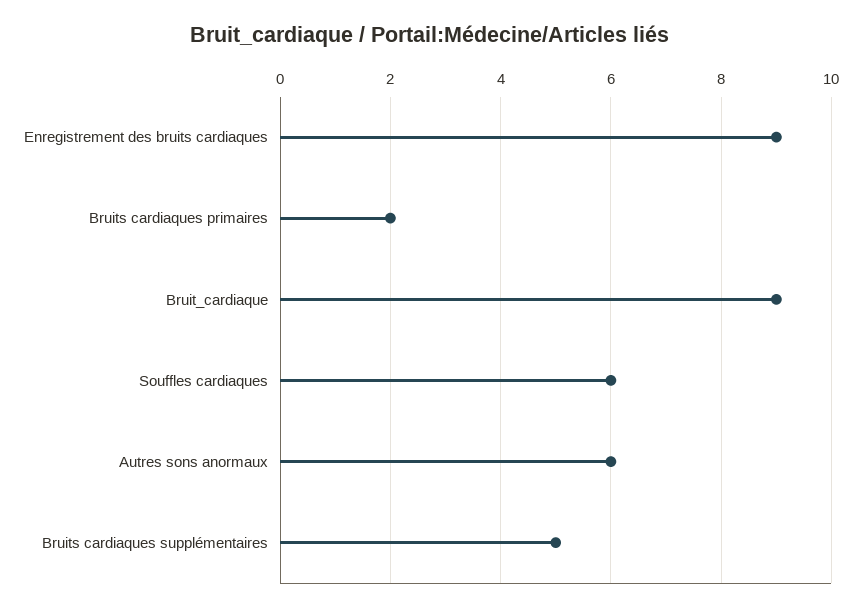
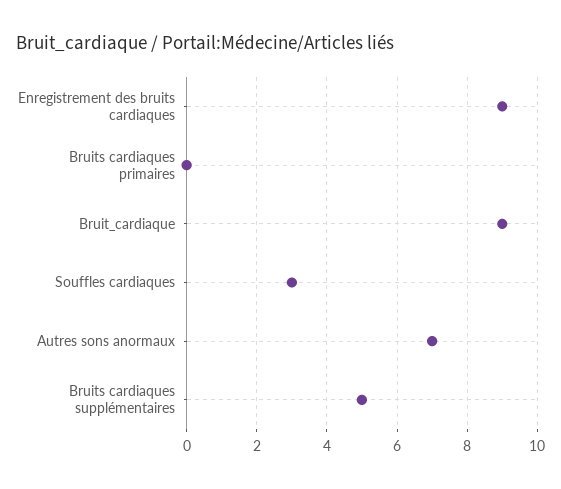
  {
    "Enregistrement des bruits cardiaques": 9,
-   "Bruits cardiaques primaires": 2,
+   "Bruits cardiaques primaires": 0,
    "Bruit_cardiaque": 9,
-   "Souffles cardiaques": 6,
+   "Souffles cardiaques": 3,
-   "Autres sons anormaux": 6,
+   "Autres sons anormaux": 7,
    "Bruits cardiaques supplémentaires": 5
  }

